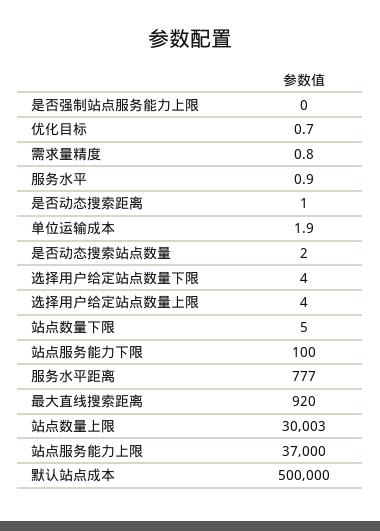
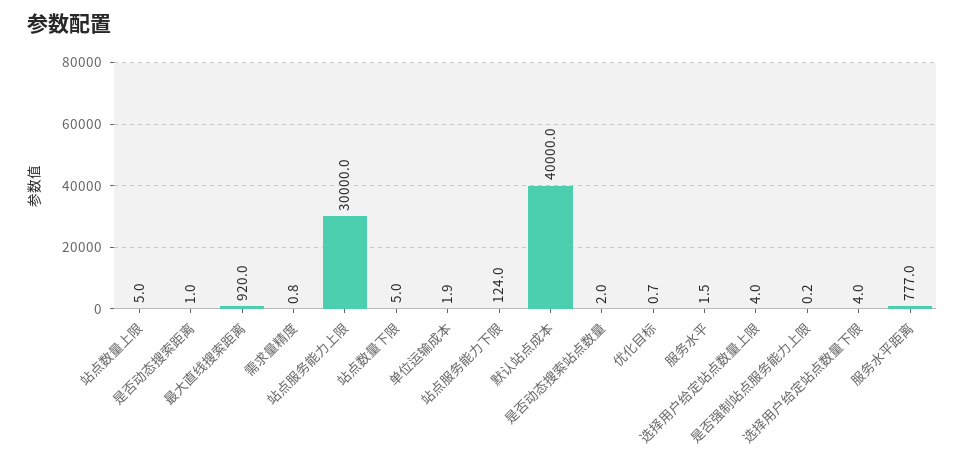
  {
-   "是否强制站点服务能力上限": 0,
+   "是否强制站点服务能力上限": 0.2,
    "优化目标": 0.7,
    "需求量精度": 0.8,
-   "服务水平": 0.9,
+   "服务水平": 1.5,
    "是否动态搜索距离": 1,
    "单位运输成本": 1.9,
    "是否动态搜索站点数量": 2,
    "选择用户给定站点数量下限": 4,
    "选择用户给定站点数量上限": 4,
    "站点数量下限": 5,
-   "站点服务能力下限": 100,
+   "站点服务能力下限": 124,
    "服务水平距离": 777,
    "最大直线搜索距离": 920,
-   "站点数量上限": 30003,
+   "站点数量上限": 5,
-   "站点服务能力上限": 37000,
+   "站点服务能力上限": 30000,
-   "默认站点成本": 500000
+   "默认站点成本": 40000
  }

